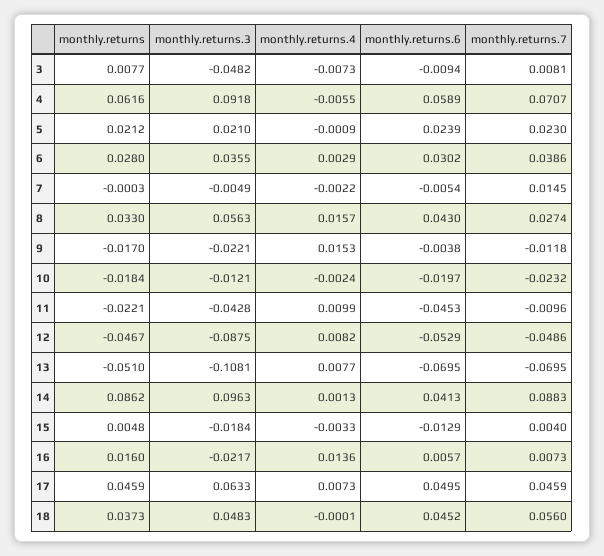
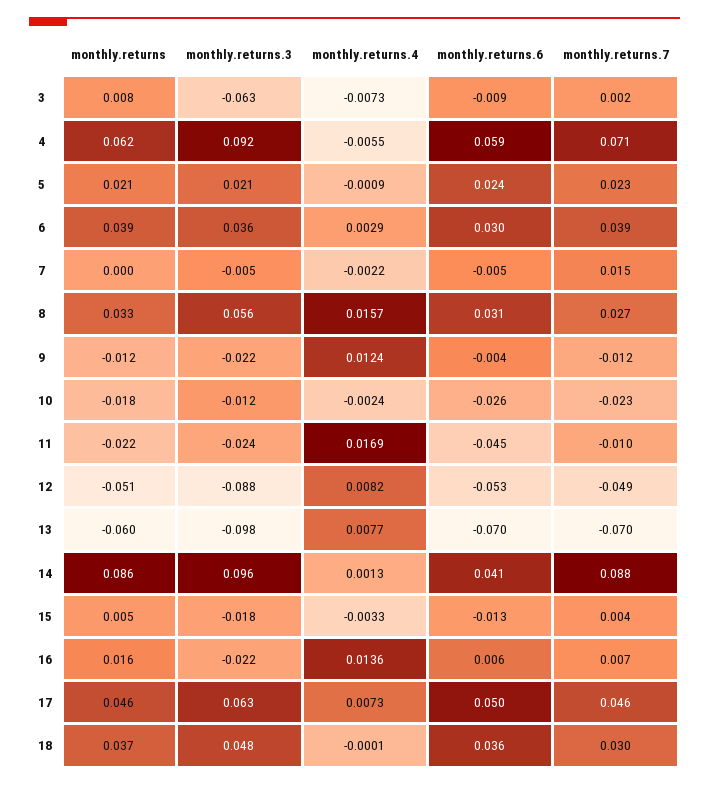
  {
    "monthly.returns": {
      "3": 0.0077,
      "4": 0.0616,
      "5": 0.0212,
-     "6": 0.028,
+     "6": 0.039,
      "7": -0.0003,
      "8": 0.033,
-     "9": -0.017,
+     "9": -0.012,
      "10": -0.0184,
      "11": -0.0221,
-     "12": -0.0467,
+     "12": -0.051,
-     "13": -0.051,
+     "13": -0.06,
      "14": 0.0862,
      "15": 0.0048,
      "16": 0.016,
      "17": 0.0459,
      "18": 0.0373
    },
    "monthly.returns.3": {
-     "3": -0.0482,
+     "3": -0.063,
      "4": 0.0918,
      "5": 0.021,
      "6": 0.0355,
      "7": -0.0049,
      "8": 0.0563,
      "9": -0.0221,
      "10": -0.0121,
-     "11": -0.0428,
+     "11": -0.024,
      "12": -0.0875,
-     "13": -0.1081,
+     "13": -0.098,
      "14": 0.0963,
      "15": -0.0184,
      "16": -0.0217,
      "17": 0.0633,
      "18": 0.0483
    },
    "monthly.returns.4": {
      "3": -0.0073,
      "4": -0.0055,
      "5": -0.0009,
      "6": 0.0029,
      "7": -0.0022,
      "8": 0.0157,
-     "9": 0.0153,
+     "9": 0.0124,
      "10": -0.0024,
-     "11": 0.0099,
+     "11": 0.0169,
      "12": 0.0082,
      "13": 0.0077,
      "14": 0.0013,
      "15": -0.0033,
      "16": 0.0136,
      "17": 0.0073,
      "18": -0.0001
    },
    "monthly.returns.6": {
      "3": -0.0094,
      "4": 0.0589,
      "5": 0.0239,
      "6": 0.0302,
      "7": -0.0054,
-     "8": 0.043,
+     "8": 0.031,
      "9": -0.0038,
-     "10": -0.0197,
+     "10": -0.026,
      "11": -0.0453,
      "12": -0.0529,
      "13": -0.0695,
      "14": 0.0413,
      "15": -0.0129,
      "16": 0.0057,
      "17": 0.0495,
-     "18": 0.0452
+     "18": 0.036
    },
    "monthly.returns.7": {
-     "3": 0.0081,
+     "3": 0.002,
      "4": 0.0707,
      "5": 0.023,
      "6": 0.0386,
      "7": 0.0145,
      "8": 0.0274,
      "9": -0.0118,
      "10": -0.0232,
      "11": -0.0096,
      "12": -0.0486,
      "13": -0.0695,
      "14": 0.0883,
      "15": 0.004,
      "16": 0.0073,
      "17": 0.0459,
-     "18": 0.056
+     "18": 0.03
    }
  }

